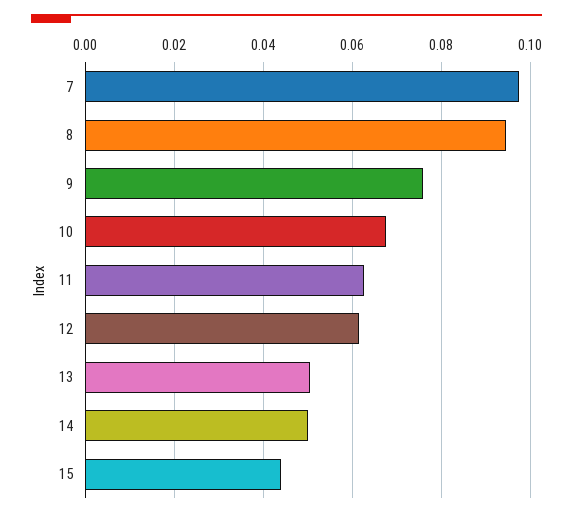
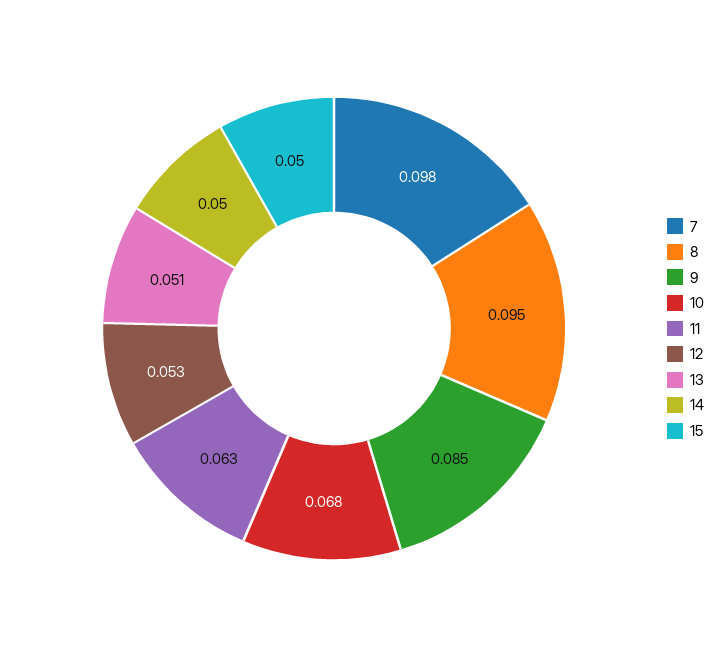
  {
    "7": 0.098,
    "8": 0.095,
-   "9": 0.076,
+   "9": 0.085,
    "10": 0.068,
    "11": 0.063,
-   "12": 0.062,
+   "12": 0.053,
    "13": 0.051,
    "14": 0.05,
-   "15": 0.044
+   "15": 0.05
  }

